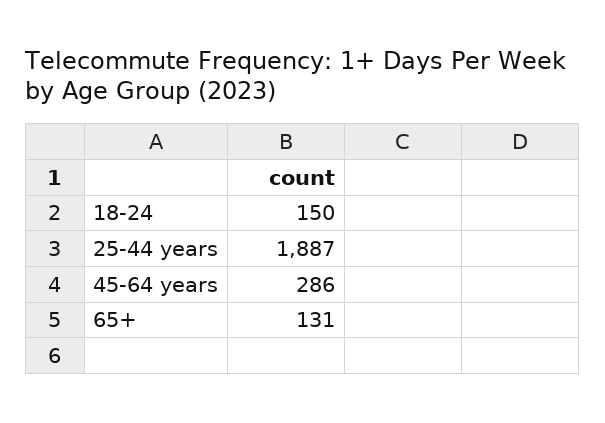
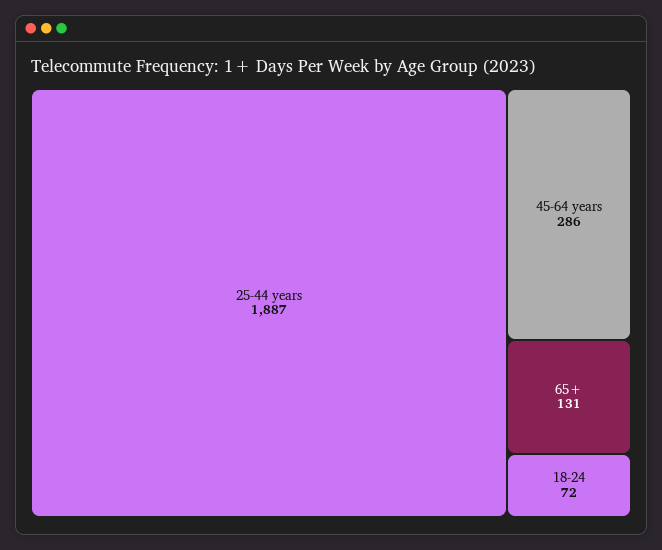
  {
-   "18-24": 150,
+   "18-24": 72,
    "25-44 years": 1887,
    "45-64 years": 286,
    "65+": 131
  }

